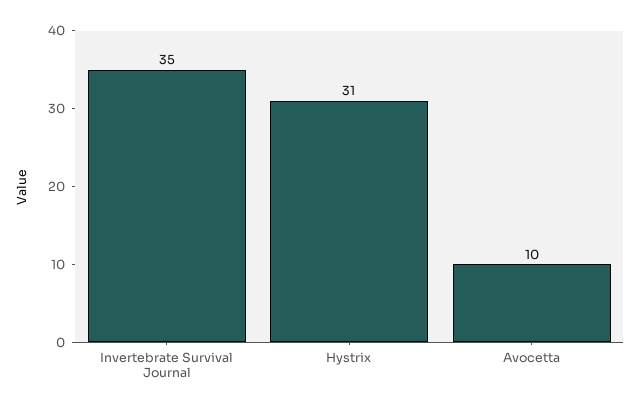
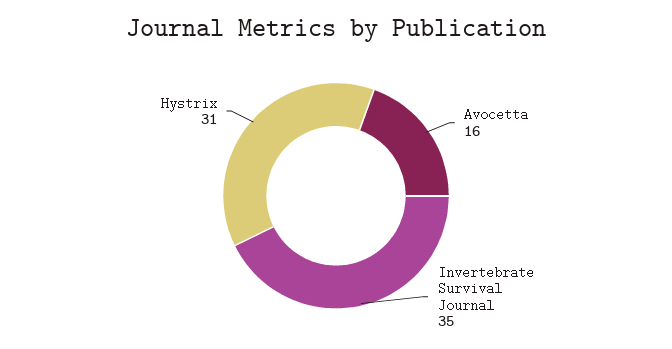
  {
    "Invertebrate Survival Journal": 35,
    "Hystrix": 31,
-   "Avocetta": 10
+   "Avocetta": 16
  }

